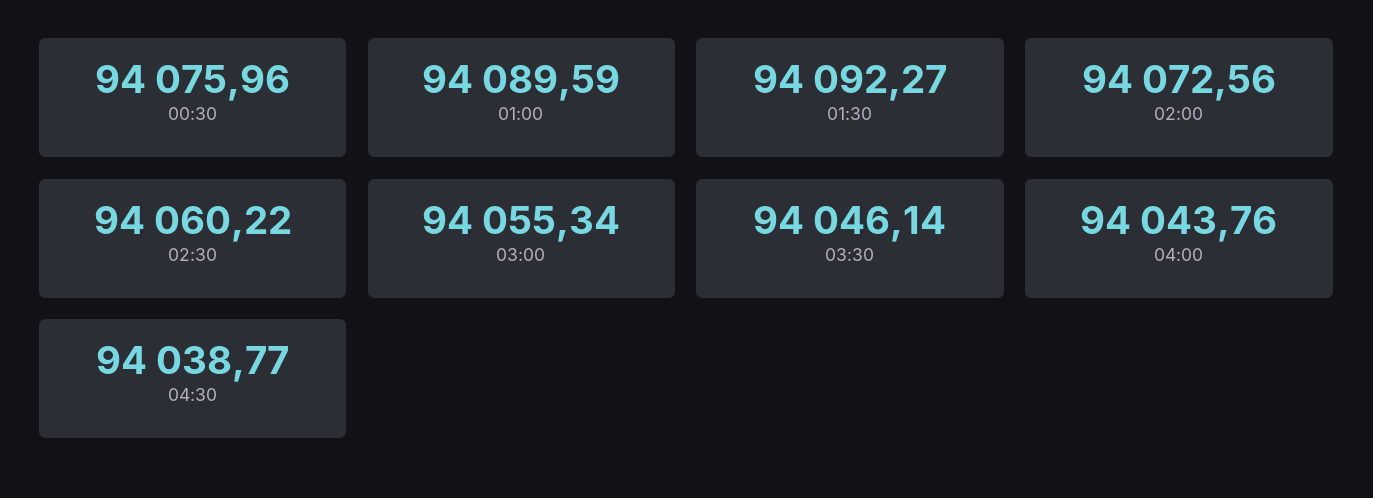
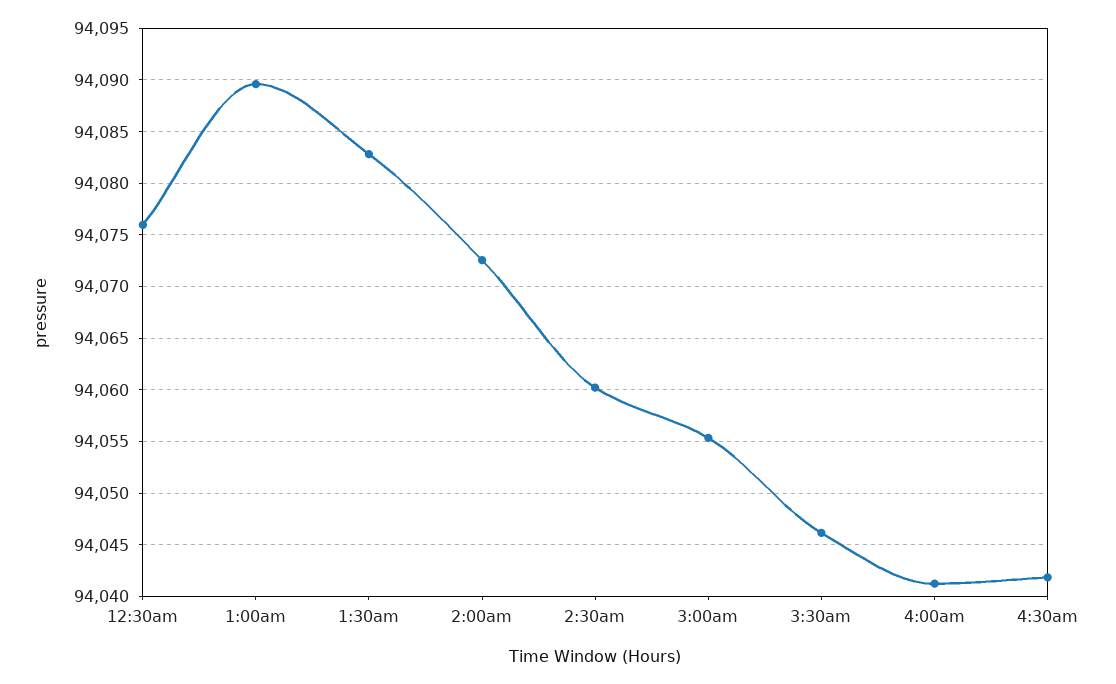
  {
    "00:30": 94075.96,
    "01:00": 94089.59,
-   "01:30": 94092.27,
+   "01:30": 94083,
    "02:00": 94072.56,
    "02:30": 94060.22,
    "03:00": 94055.34,
    "03:30": 94046.14,
-   "04:00": 94043.76,
+   "04:00": 94041,
-   "04:30": 94038.77
+   "04:30": 94042
  }

